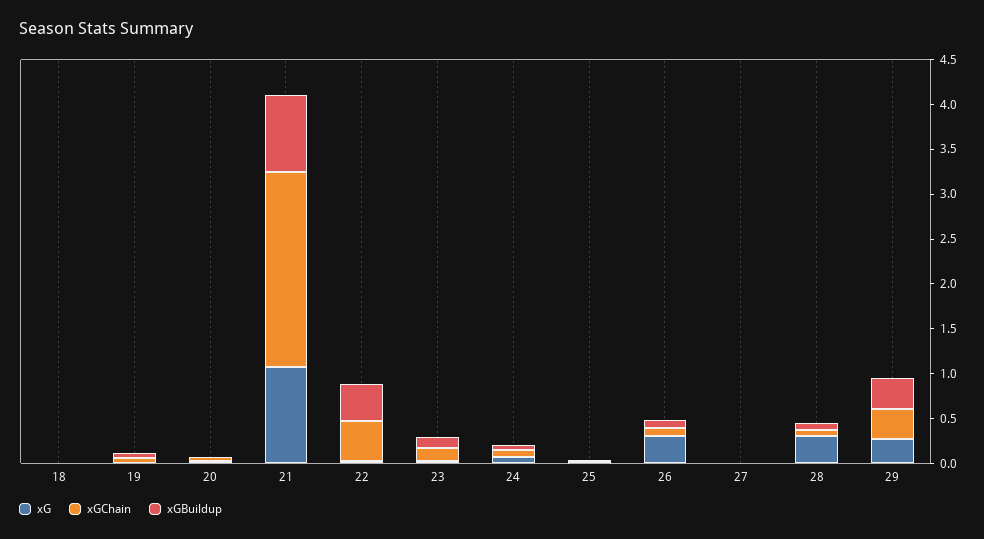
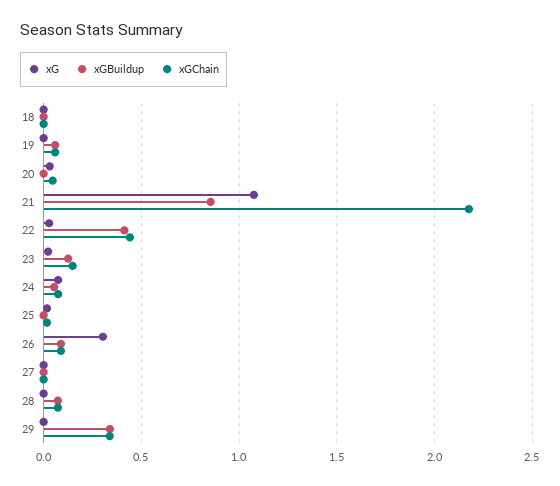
  {
    "xG": {
      "18": 0,
      "19": 0,
      "20": 0.05,
      "21": 1.1,
      "22": 0.05,
      "23": 0,
      "24": 0.05,
      "25": 0,
      "26": 0.3,
      "27": 0,
-     "28": 0.3,
+     "28": 0,
-     "29": 0.3
+     "29": 0
    },
    "xGChain": {
      "18": 0,
      "19": 0.05,
      "20": 0.05,
      "21": 2.2,
      "22": 0.45,
      "23": 0.15,
      "24": 0.05,
      "25": 0,
      "26": 0.1,
      "27": 0,
      "28": 0.05,
      "29": 0.35
    },
    "xGBuildup": {
      "18": 0,
      "19": 0.05,
      "20": 0,
      "21": 0.85,
      "22": 0.4,
      "23": 0.15,
      "24": 0.05,
      "25": 0,
      "26": 0.1,
      "27": 0,
      "28": 0.05,
      "29": 0.35
    }
  }

